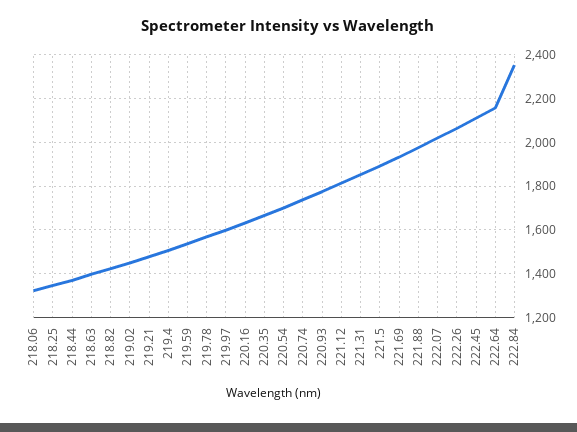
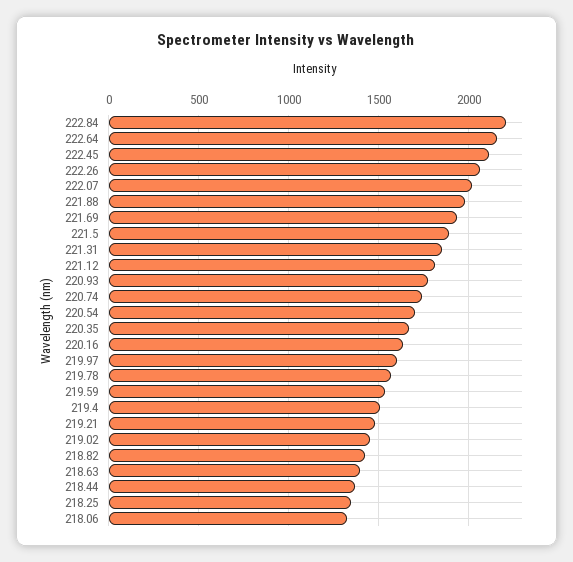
  {
    "218.06": 1300,
    "218.25": 1350,
    "218.44": 1350,
    "218.63": 1400,
    "218.82": 1400,
    "219.02": 1450,
    "219.21": 1500,
    "219.4": 1500,
    "219.59": 1550,
    "219.78": 1550,
    "219.97": 1600,
    "220.16": 1650,
    "220.35": 1650,
    "220.54": 1700,
    "220.74": 1750,
    "220.93": 1800,
    "221.12": 1800,
    "221.31": 1850,
    "221.5": 1900,
    "221.69": 1950,
    "221.88": 2000,
    "222.07": 2000,
    "222.26": 2050,
    "222.45": 2100,
    "222.64": 2150,
-   "222.84": 2350
+   "222.84": 2200
  }

